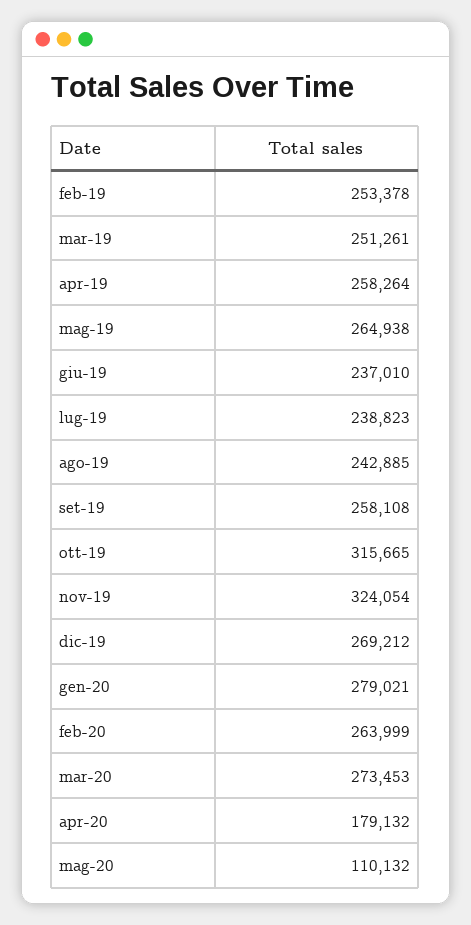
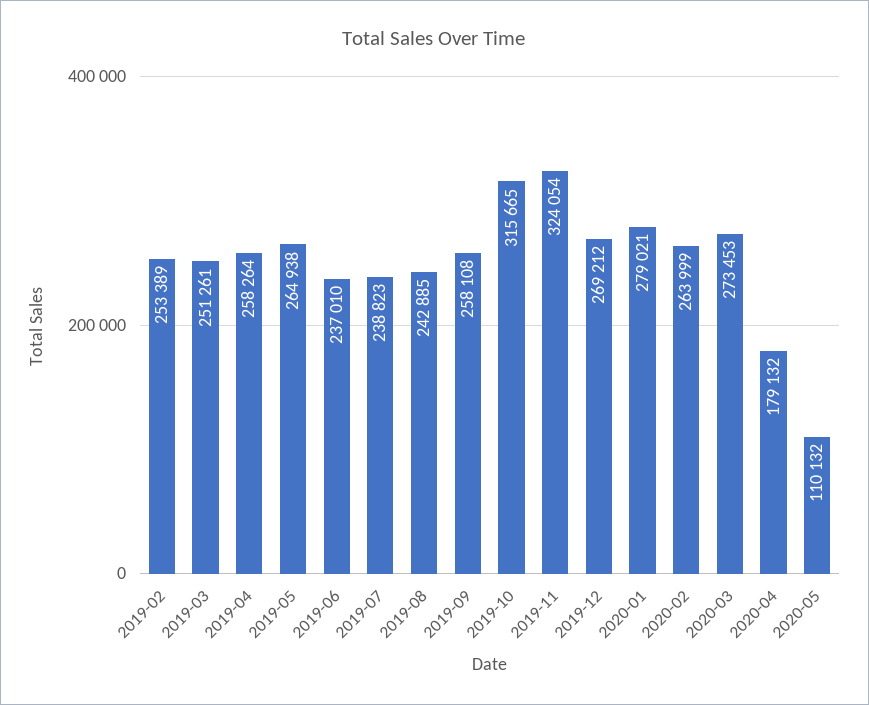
  {
-   "feb-19": 253378,
+   "feb-19": 253389,
    "mar-19": 251261,
    "apr-19": 258264,
    "mag-19": 264938,
    "giu-19": 237010,
    "lug-19": 238823,
    "ago-19": 242885,
    "set-19": 258108,
    "ott-19": 315665,
    "nov-19": 324054,
    "dic-19": 269212,
    "gen-20": 279021,
    "feb-20": 263999,
    "mar-20": 273453,
    "apr-20": 179132,
    "mag-20": 110132
  }

